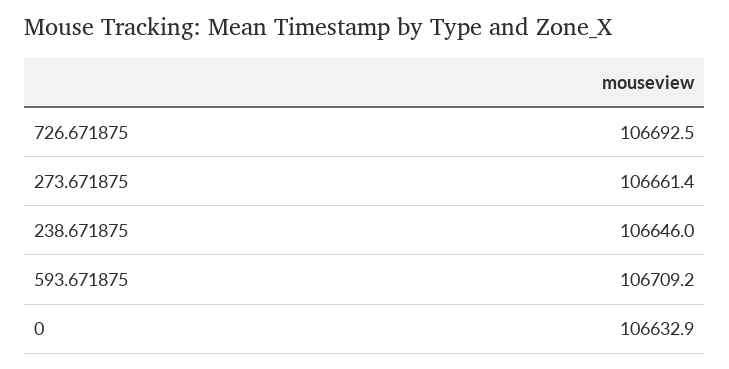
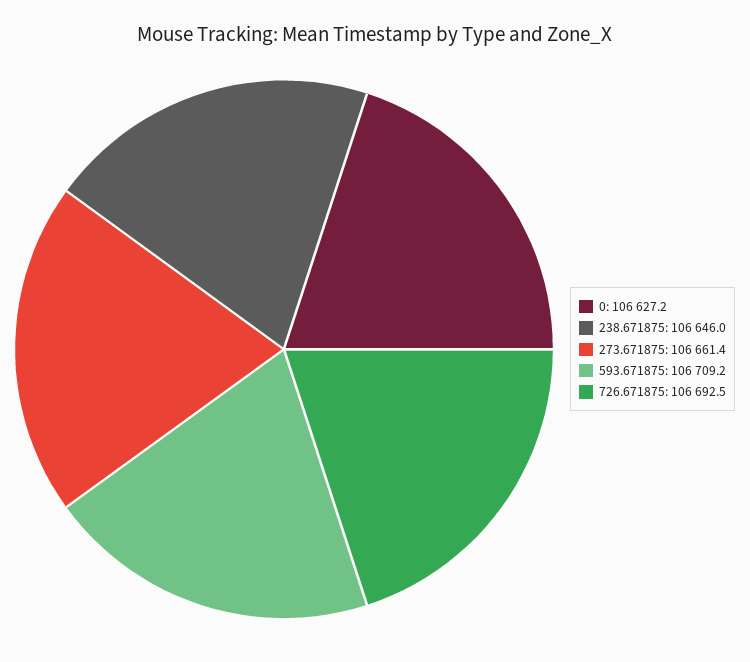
  {
    "726.671875": 106692.5,
    "273.671875": 106661.4,
    "238.671875": 106646,
    "593.671875": 106709.2,
-   "0": 106632.9
+   "0": 106627.2
  }

